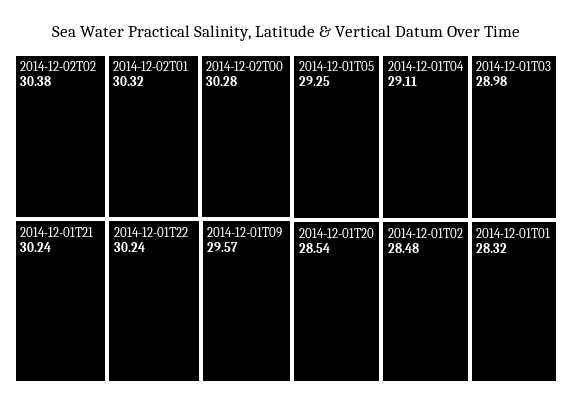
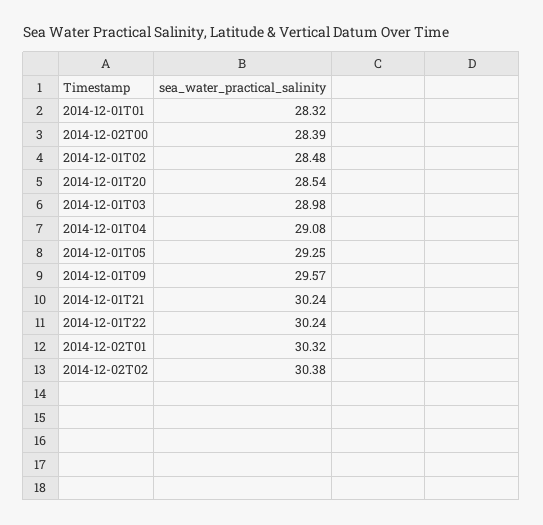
  {
    "2014-12-02T02": 30.38,
    "2014-12-02T01": 30.32,
-   "2014-12-02T00": 30.28,
+   "2014-12-02T00": 28.39,
    "2014-12-01T21": 30.24,
    "2014-12-01T22": 30.24,
    "2014-12-01T09": 29.57,
    "2014-12-01T05": 29.25,
-   "2014-12-01T04": 29.11,
+   "2014-12-01T04": 29.08,
    "2014-12-01T03": 28.98,
    "2014-12-01T20": 28.54,
    "2014-12-01T02": 28.48,
    "2014-12-01T01": 28.32
  }

